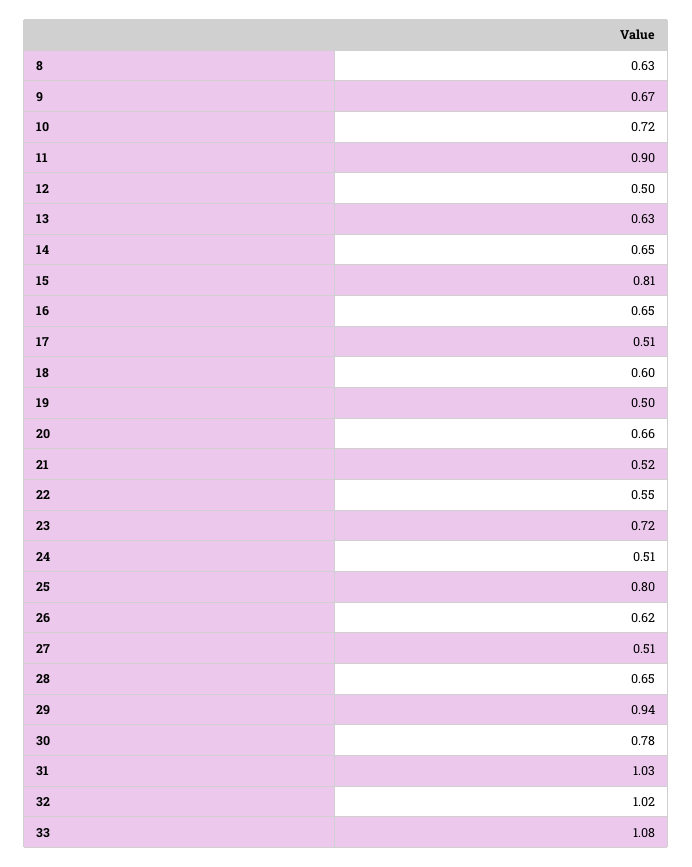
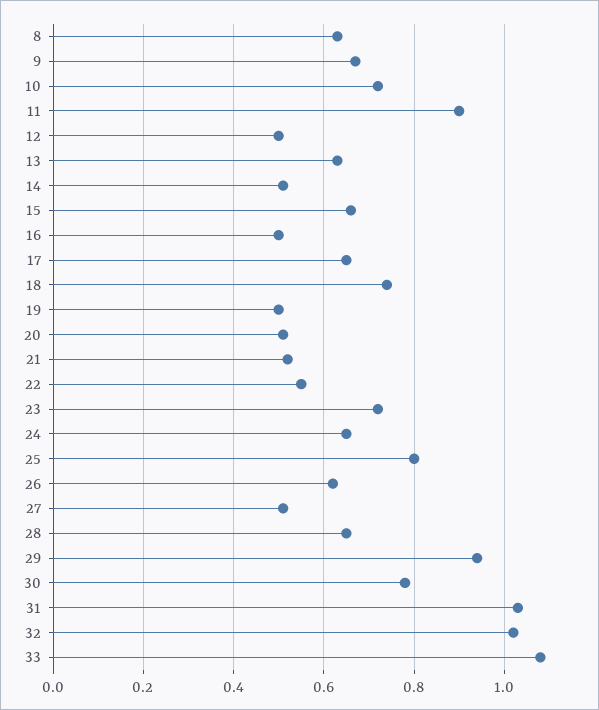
  {
    "8": 0.63,
    "9": 0.67,
    "10": 0.72,
    "11": 0.9,
    "12": 0.5,
    "13": 0.63,
-   "14": 0.65,
+   "14": 0.5,
-   "15": 0.81,
+   "15": 0.65,
-   "16": 0.65,
+   "16": 0.5,
-   "17": 0.51,
+   "17": 0.65,
-   "18": 0.6,
+   "18": 0.75,
    "19": 0.5,
-   "20": 0.66,
+   "20": 0.5,
    "21": 0.52,
    "22": 0.55,
    "23": 0.72,
-   "24": 0.51,
+   "24": 0.65,
    "25": 0.8,
    "26": 0.62,
    "27": 0.51,
    "28": 0.65,
    "29": 0.94,
    "30": 0.78,
    "31": 1.03,
    "32": 1.02,
    "33": 1.08
  }

